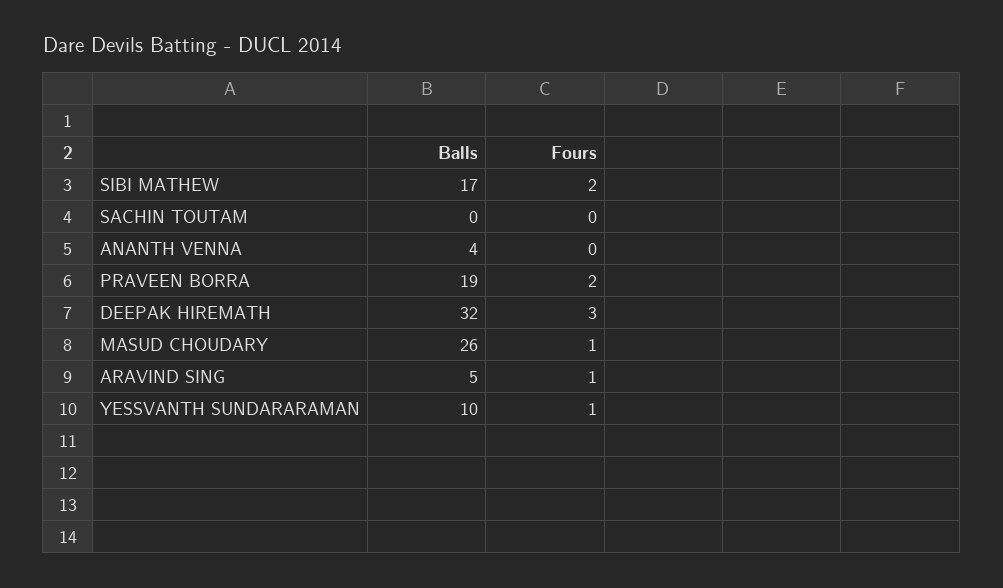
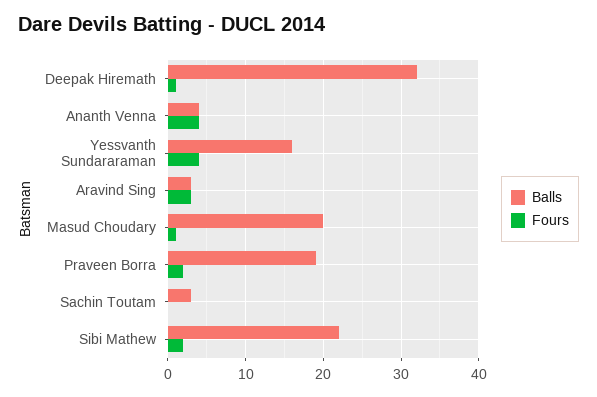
  {
    "Balls": {
-     "SIBI MATHEW": 17,
+     "SIBI MATHEW": 22,
-     "SACHIN TOUTAM": 0,
+     "SACHIN TOUTAM": 3,
      "ANANTH VENNA": 4,
      "PRAVEEN BORRA": 19,
      "DEEPAK HIREMATH": 32,
-     "MASUD CHOUDARY": 26,
+     "MASUD CHOUDARY": 20,
-     "ARAVIND SING": 5,
+     "ARAVIND SING": 3,
-     "YESSVANTH SUNDARARAMAN": 10
+     "YESSVANTH SUNDARARAMAN": 16
    },
    "Fours": {
      "SIBI MATHEW": 2,
      "SACHIN TOUTAM": 0,
-     "ANANTH VENNA": 0,
+     "ANANTH VENNA": 4,
      "PRAVEEN BORRA": 2,
-     "DEEPAK HIREMATH": 3,
+     "DEEPAK HIREMATH": 1,
      "MASUD CHOUDARY": 1,
-     "ARAVIND SING": 1,
+     "ARAVIND SING": 3,
-     "YESSVANTH SUNDARARAMAN": 1
+     "YESSVANTH SUNDARARAMAN": 4
    }
  }

